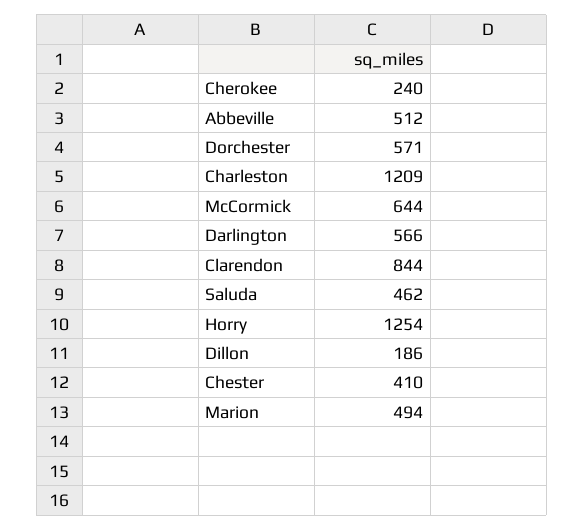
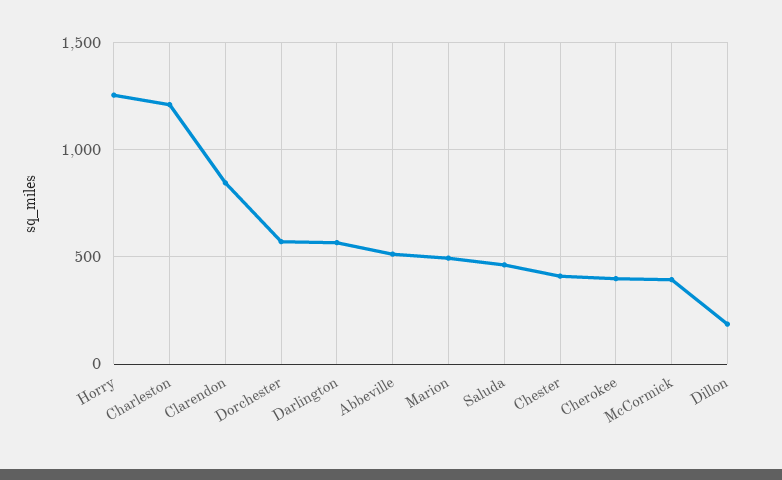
  {
-   "Cherokee": 240,
+   "Cherokee": 400,
    "Abbeville": 512,
    "Dorchester": 571,
    "Charleston": 1209,
-   "McCormick": 644,
+   "McCormick": 400,
    "Darlington": 566,
    "Clarendon": 844,
    "Saluda": 462,
    "Horry": 1254,
    "Dillon": 186,
    "Chester": 410,
    "Marion": 494
  }

